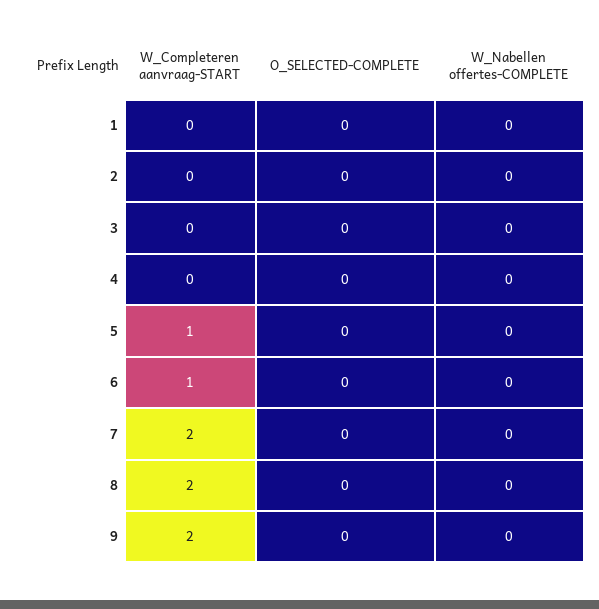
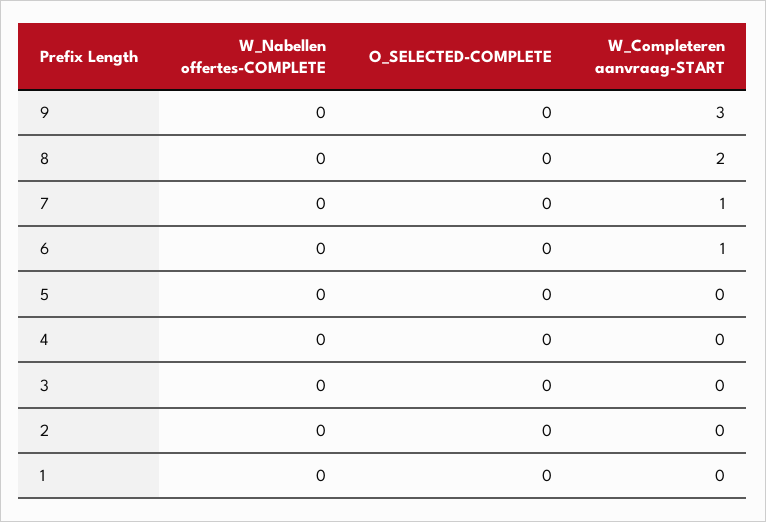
  {
    "W_Completeren aanvraag-START": {
      "1": 0,
      "2": 0,
      "3": 0,
      "4": 0,
-     "5": 1,
+     "5": 0,
      "6": 1,
-     "7": 2,
+     "7": 1,
      "8": 2,
-     "9": 2
+     "9": 3
    },
    "O_SELECTED-COMPLETE": {
      "1": 0,
      "2": 0,
      "3": 0,
      "4": 0,
      "5": 0,
      "6": 0,
      "7": 0,
      "8": 0,
      "9": 0
    },
    "W_Nabellen offertes-COMPLETE": {
      "1": 0,
      "2": 0,
      "3": 0,
      "4": 0,
      "5": 0,
      "6": 0,
      "7": 0,
      "8": 0,
      "9": 0
    }
  }

